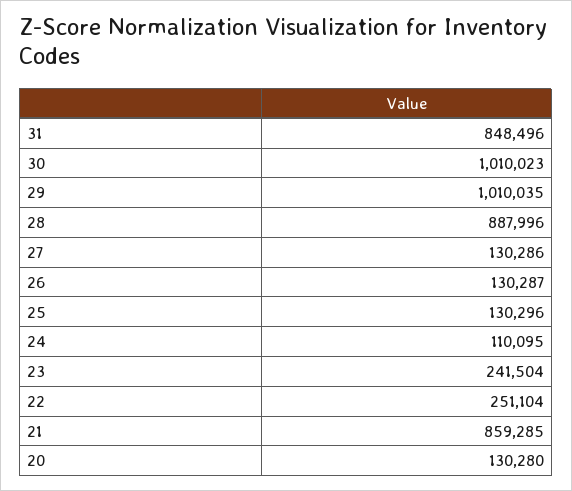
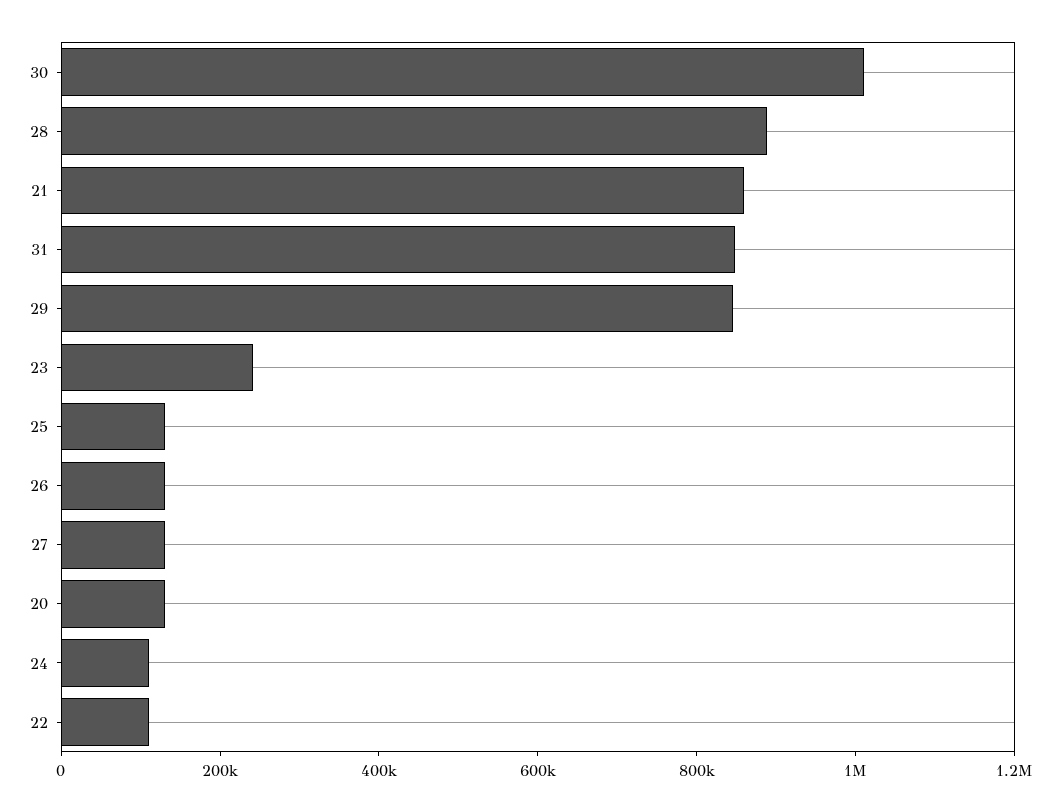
  {
    "31": 848496,
    "30": 1010023,
-   "29": 1010035,
+   "29": 850000,
    "28": 887996,
    "27": 130286,
    "26": 130287,
    "25": 130296,
    "24": 110095,
    "23": 241504,
-   "22": 251104,
+   "22": 100000,
    "21": 859285,
    "20": 130280
  }

